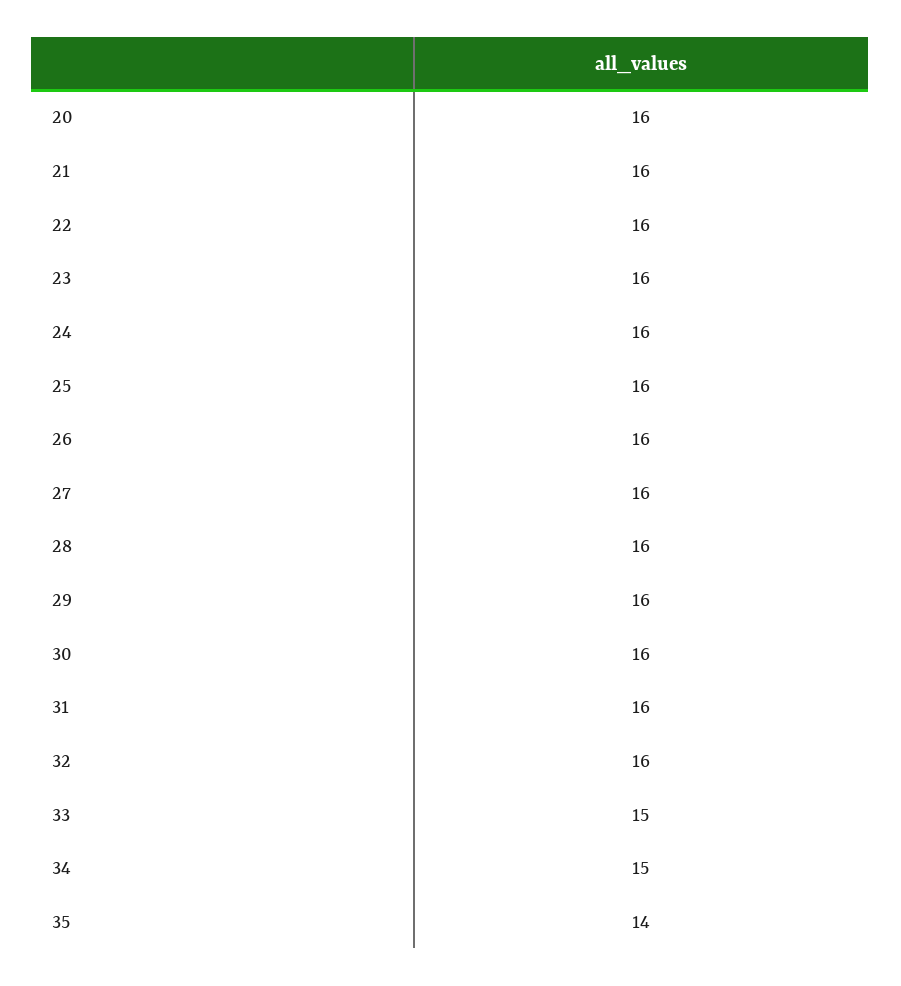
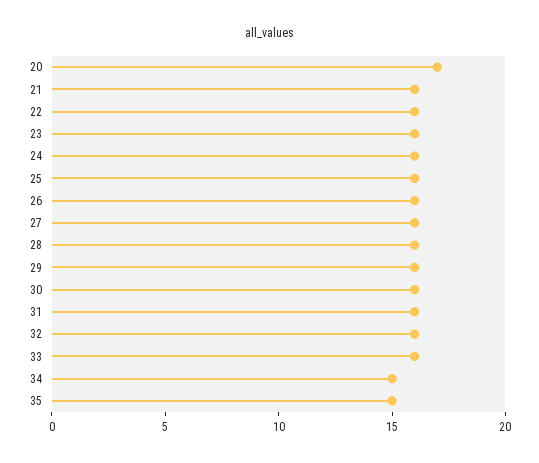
  {
-   "20": 16,
+   "20": 17,
    "21": 16,
    "22": 16,
    "23": 16,
    "24": 16,
    "25": 16,
    "26": 16,
    "27": 16,
    "28": 16,
    "29": 16,
    "30": 16,
    "31": 16,
    "32": 16,
-   "33": 15,
+   "33": 16,
    "34": 15,
-   "35": 14
+   "35": 15
  }

